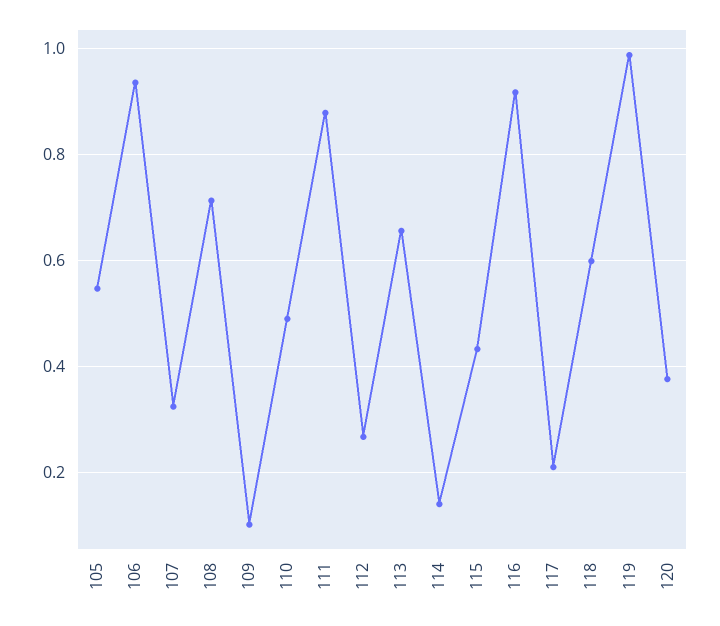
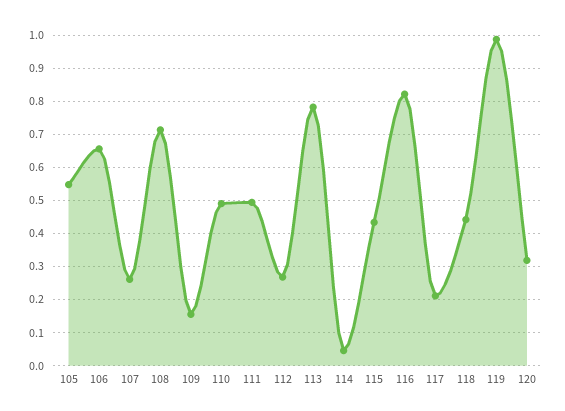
  {
    "105": 0.54,
-   "106": 0.94,
+   "106": 0.66,
-   "107": 0.32,
+   "107": 0.26,
    "108": 0.72,
-   "109": 0.1,
+   "109": 0.16,
    "110": 0.5,
-   "111": 0.88,
+   "111": 0.5,
    "112": 0.26,
-   "113": 0.66,
+   "113": 0.78,
-   "114": 0.14,
+   "114": 0.04,
    "115": 0.44,
-   "116": 0.92,
+   "116": 0.82,
    "117": 0.22,
-   "118": 0.6,
+   "118": 0.44,
    "119": 0.98,
-   "120": 0.38
+   "120": 0.32
  }

